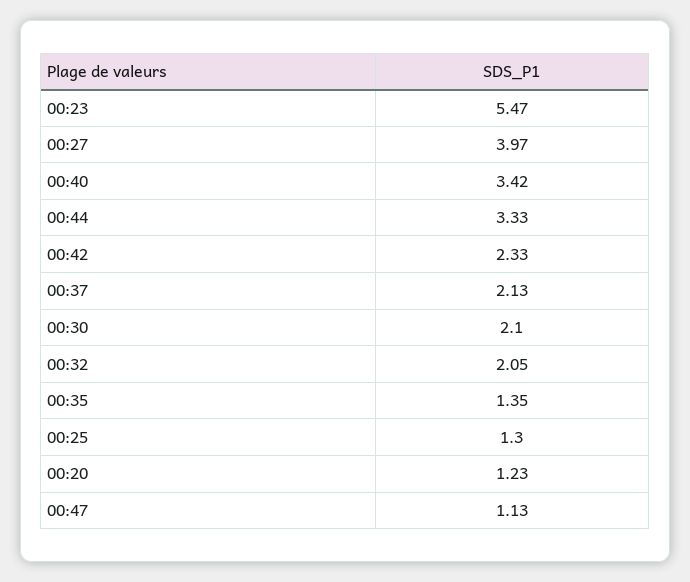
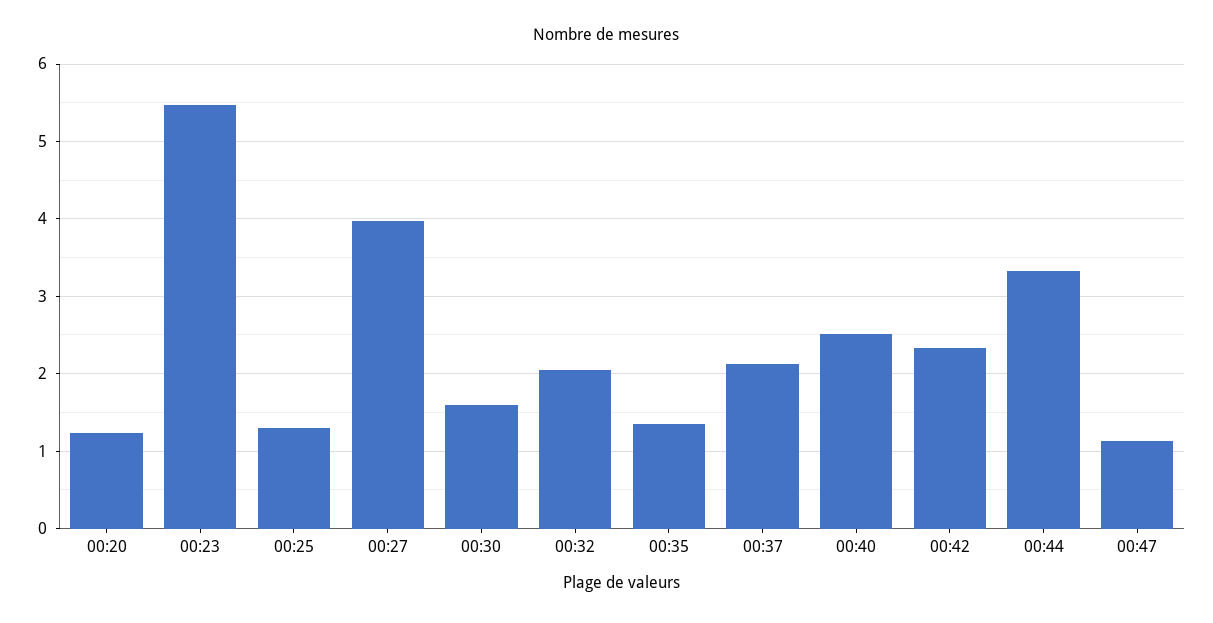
  {
    "00:23": 5.47,
    "00:27": 3.97,
-   "00:40": 3.42,
+   "00:40": 2.5,
    "00:44": 3.33,
    "00:42": 2.33,
    "00:37": 2.13,
-   "00:30": 2.1,
+   "00:30": 1.6,
    "00:32": 2.05,
    "00:35": 1.35,
    "00:25": 1.3,
    "00:20": 1.23,
    "00:47": 1.13
  }

